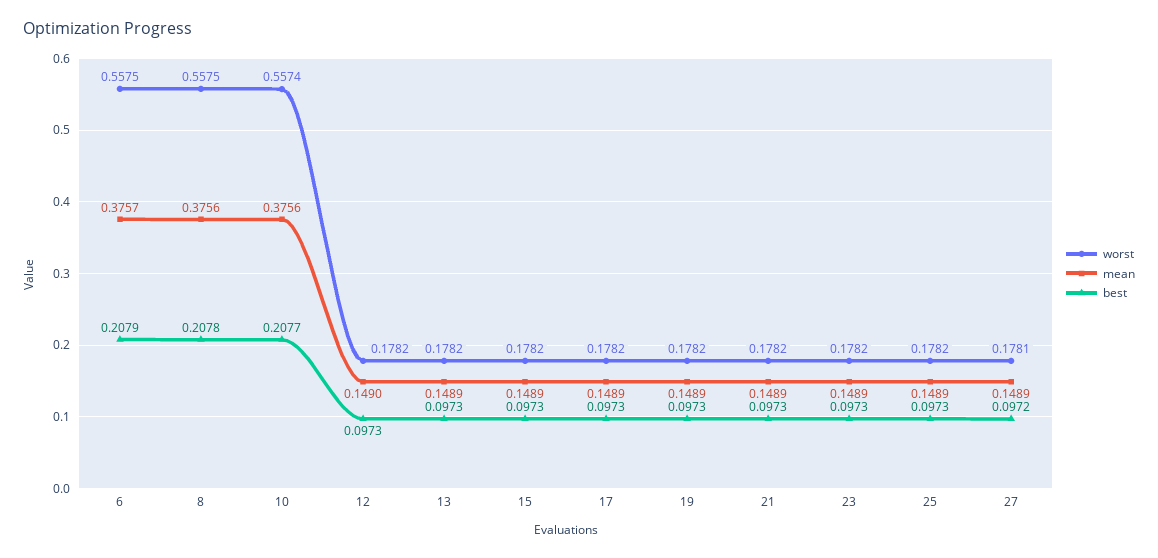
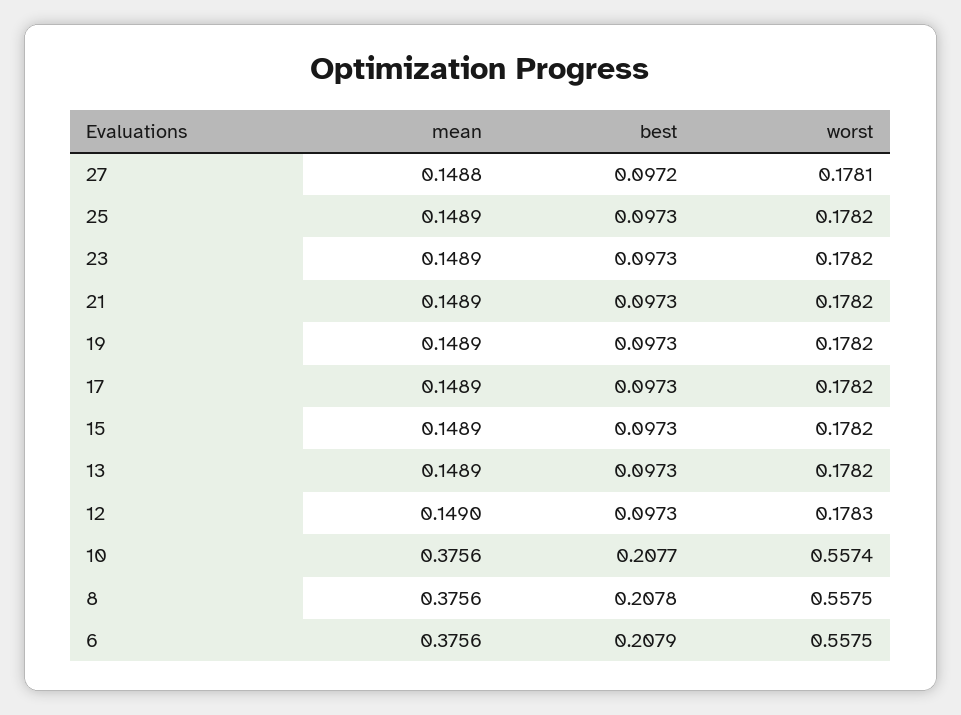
  {
    "worst": {
      "6": 0.5575,
      "8": 0.5575,
      "10": 0.5574,
-     "12": 0.1782,
+     "12": 0.1783,
      "13": 0.1782,
      "15": 0.1782,
      "17": 0.1782,
      "19": 0.1782,
      "21": 0.1782,
      "23": 0.1782,
      "25": 0.1782,
      "27": 0.1781
    },
    "mean": {
-     "6": 0.3757,
+     "6": 0.3756,
      "8": 0.3756,
      "10": 0.3756,
      "12": 0.149,
      "13": 0.1489,
      "15": 0.1489,
      "17": 0.1489,
      "19": 0.1489,
      "21": 0.1489,
      "23": 0.1489,
      "25": 0.1489,
-     "27": 0.1489
+     "27": 0.1488
    },
    "best": {
      "6": 0.2079,
      "8": 0.2078,
      "10": 0.2077,
      "12": 0.0973,
      "13": 0.0973,
      "15": 0.0973,
      "17": 0.0973,
      "19": 0.0973,
      "21": 0.0973,
      "23": 0.0973,
      "25": 0.0973,
      "27": 0.0972
    }
  }

